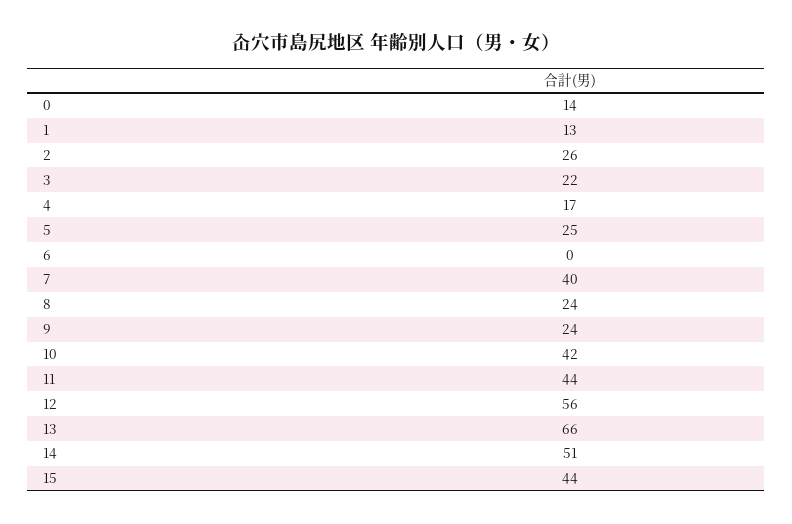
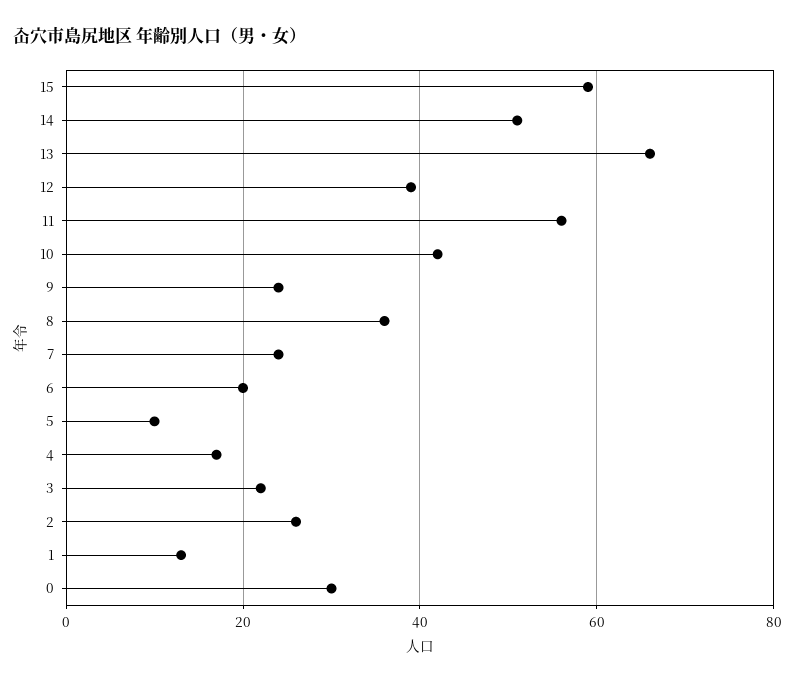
  {
-   "0": 14,
+   "0": 30,
    "1": 13,
    "2": 26,
    "3": 22,
    "4": 17,
-   "5": 25,
+   "5": 10,
-   "6": 0,
+   "6": 20,
-   "7": 40,
+   "7": 25,
-   "8": 24,
+   "8": 35,
    "9": 24,
    "10": 42,
-   "11": 44,
+   "11": 55,
-   "12": 56,
+   "12": 40,
    "13": 66,
    "14": 51,
-   "15": 44
+   "15": 60
  }

